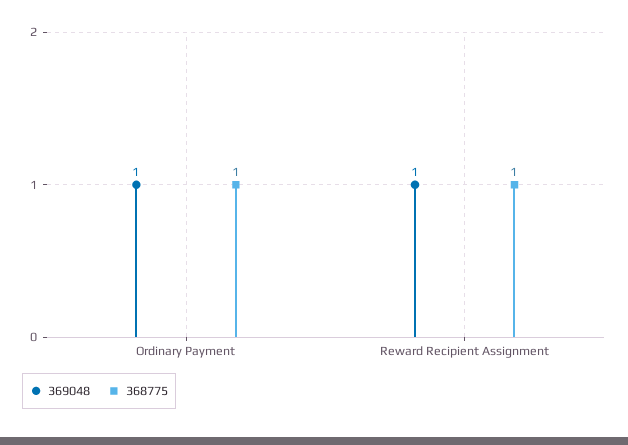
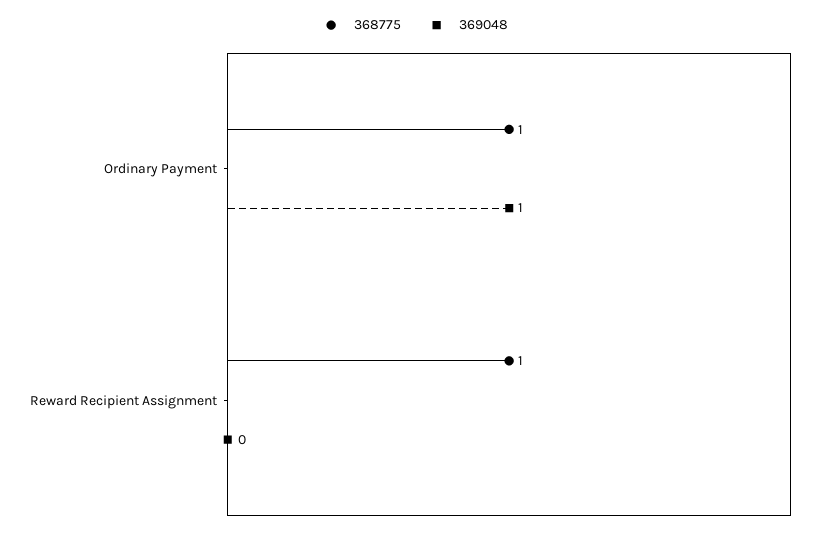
  {
    "369048": {
      "Ordinary Payment": 1,
-     "Reward Recipient Assignment": 1
+     "Reward Recipient Assignment": 0
    },
    "368775": {
      "Ordinary Payment": 1,
      "Reward Recipient Assignment": 1
    }
  }

